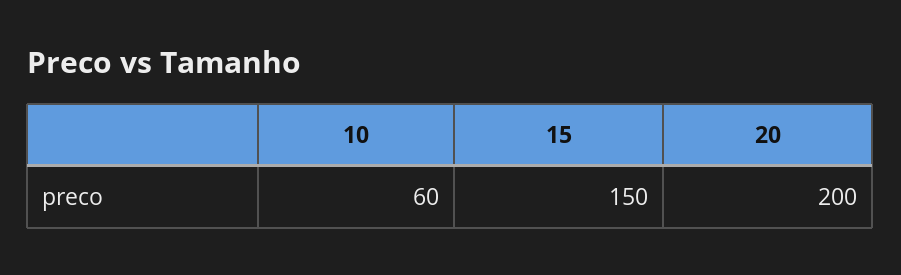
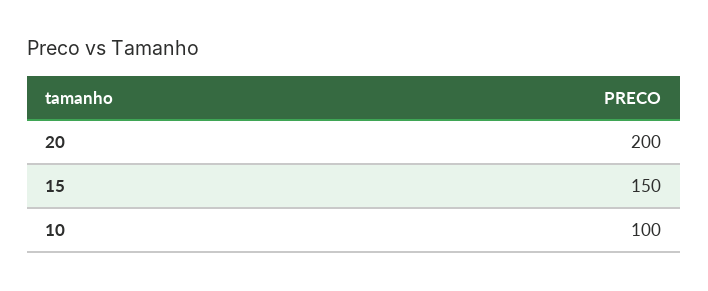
  {
-   "10": 60,
+   "10": 100,
    "15": 150,
    "20": 200
  }

